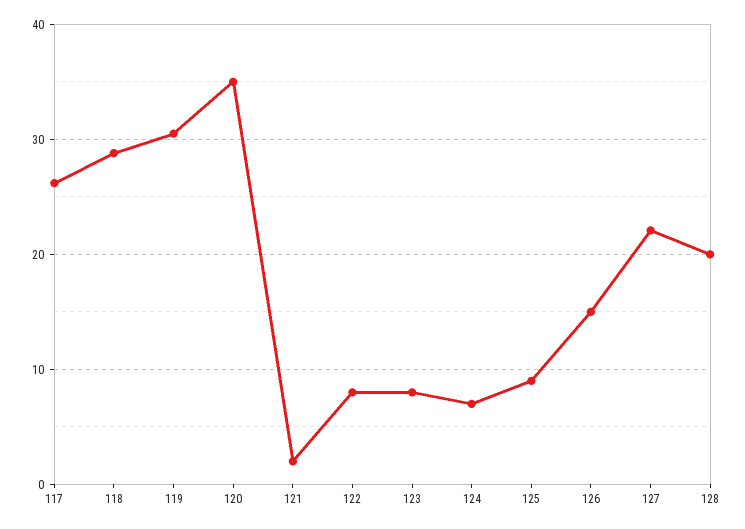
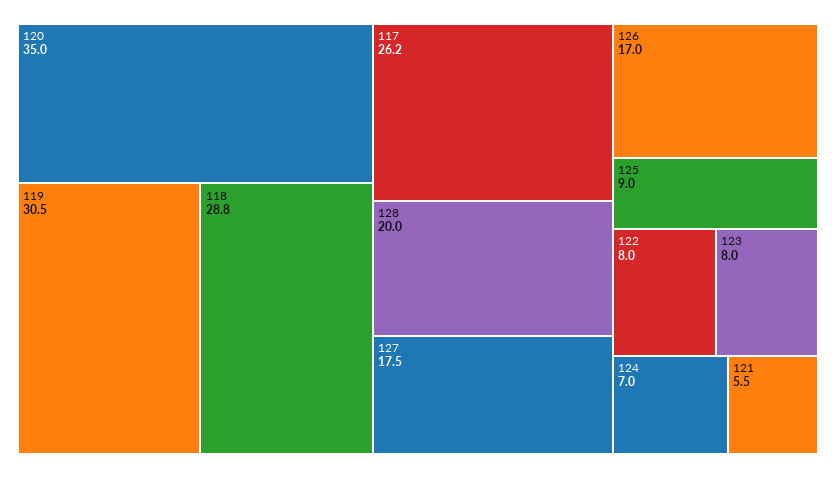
  {
    "117": 26.2,
    "118": 28.8,
    "119": 30.5,
    "120": 35,
-   "121": 2,
+   "121": 5.5,
    "122": 8,
    "123": 8,
    "124": 7,
    "125": 9,
-   "126": 15,
+   "126": 17,
-   "127": 22,
+   "127": 17.5,
    "128": 20
  }

